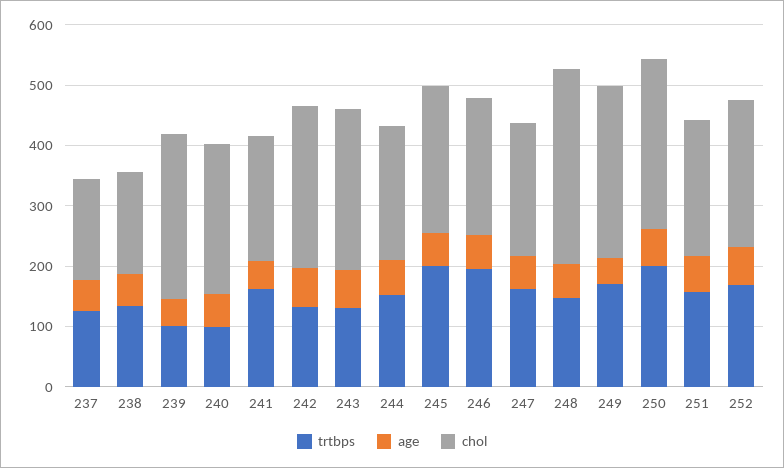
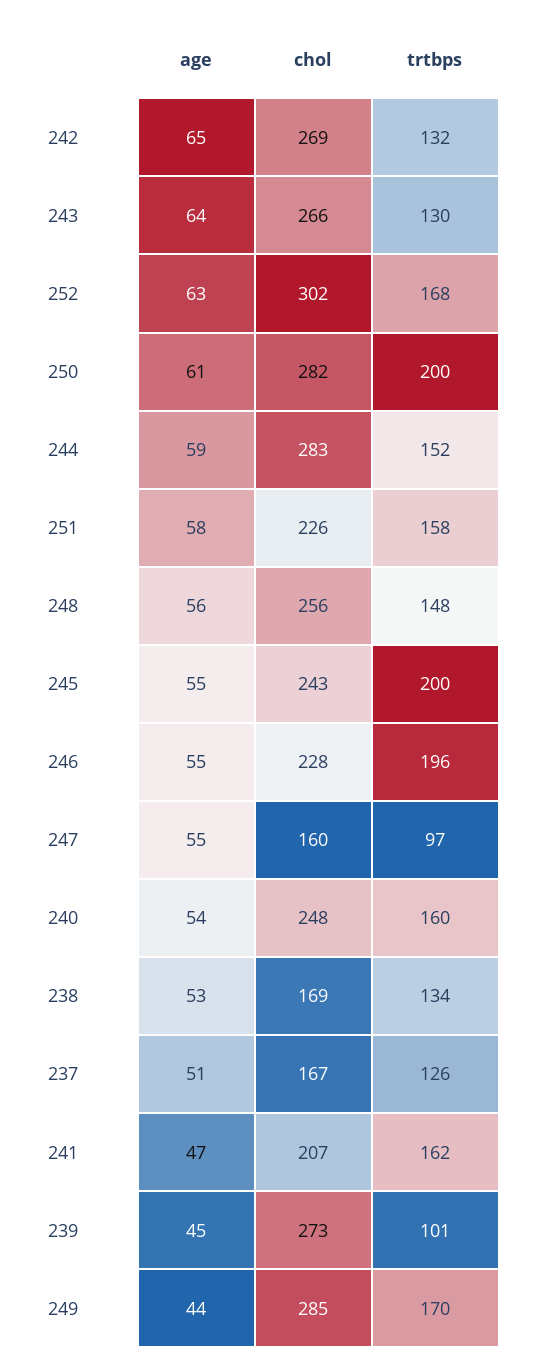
  {
    "trtbps": {
      "237": 126,
      "238": 134,
      "239": 101,
-     "240": 100,
+     "240": 160,
      "241": 162,
      "242": 132,
      "243": 130,
      "244": 152,
      "245": 200,
      "246": 196,
-     "247": 160,
+     "247": 97,
      "248": 148,
      "249": 170,
      "250": 200,
      "251": 158,
      "252": 168
    },
    "age": {
      "237": 51,
      "238": 53,
      "239": 45,
      "240": 54,
      "241": 47,
      "242": 65,
      "243": 64,
      "244": 59,
      "245": 55,
      "246": 55,
      "247": 55,
      "248": 56,
      "249": 44,
      "250": 61,
      "251": 58,
      "252": 63
    },
    "chol": {
      "237": 167,
      "238": 169,
      "239": 273,
      "240": 248,
      "241": 207,
      "242": 269,
      "243": 266,
-     "244": 220,
+     "244": 283,
      "245": 243,
      "246": 228,
-     "247": 220,
+     "247": 160,
-     "248": 320,
+     "248": 256,
      "249": 285,
      "250": 282,
      "251": 226,
-     "252": 240
+     "252": 302
    }
  }

